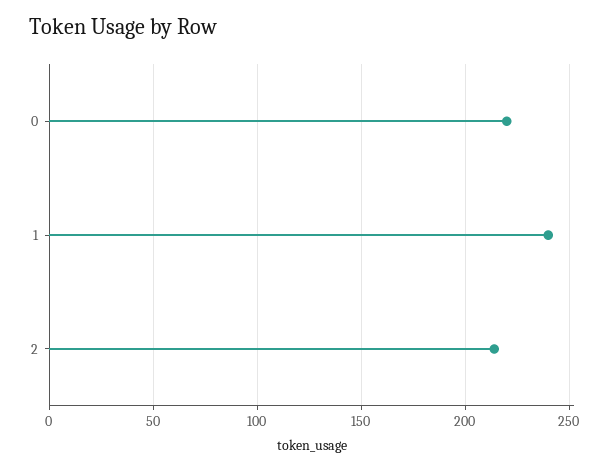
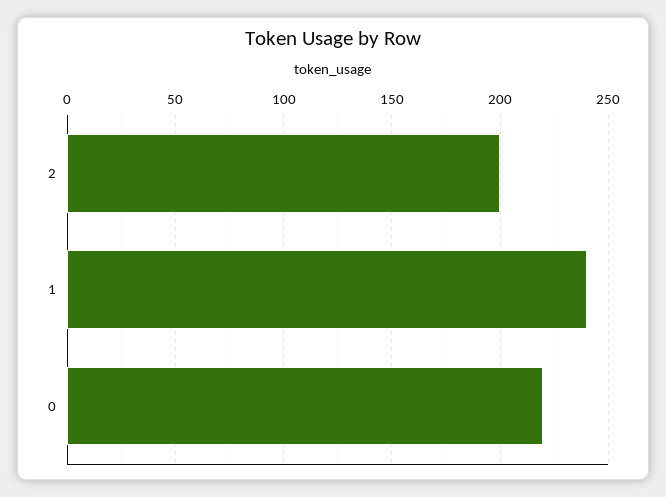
  {
    "0": 220,
    "1": 240,
-   "2": 215
+   "2": 200
  }

